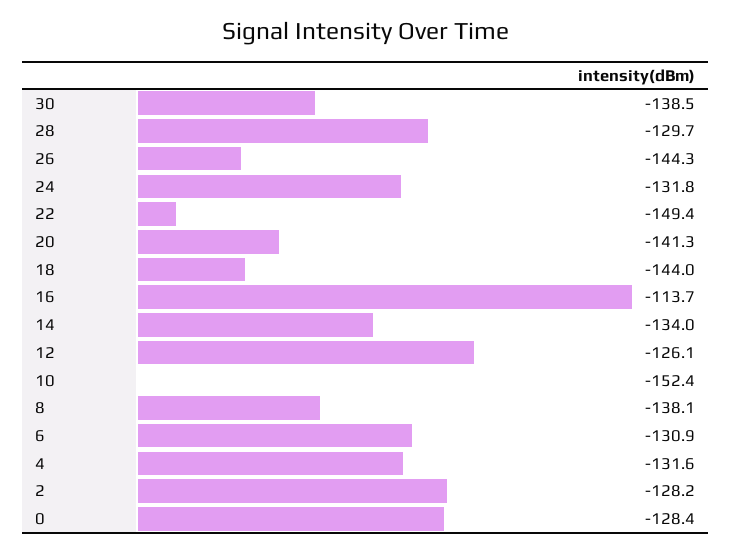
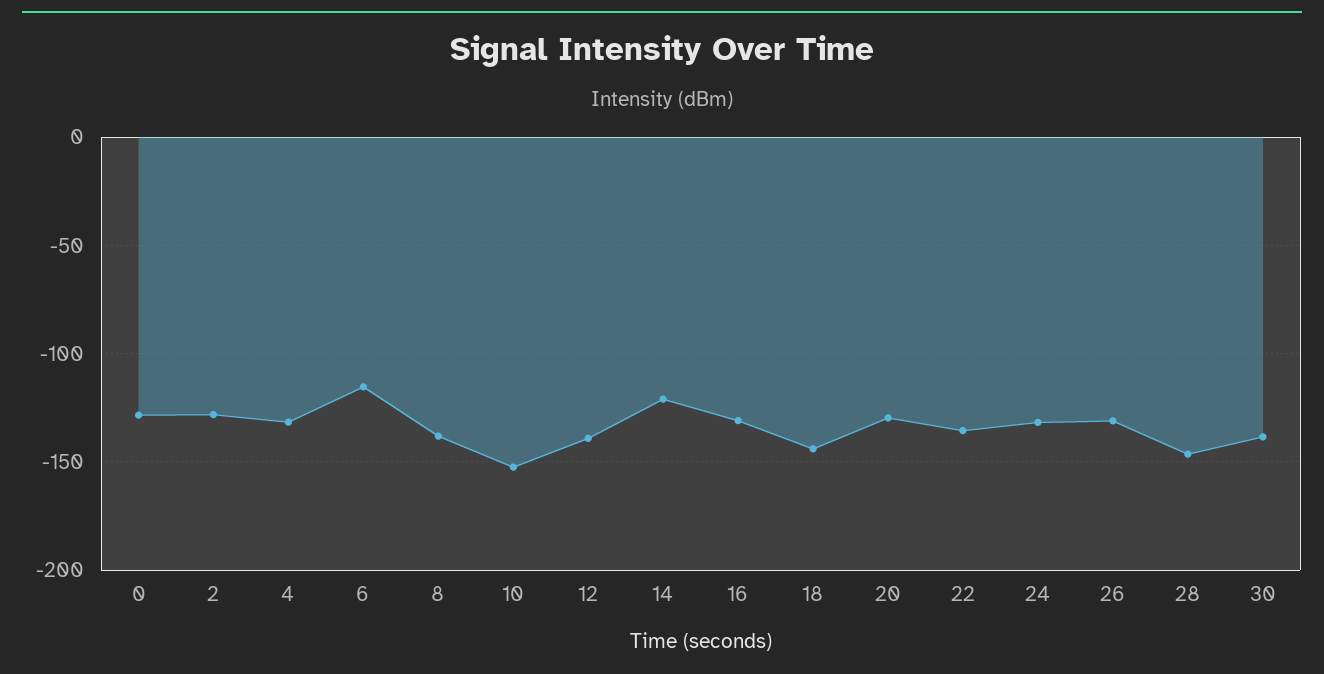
  {
    "30": -138.5,
-   "28": -129.7,
+   "28": -145,
-   "26": -144.3,
+   "26": -130,
    "24": -131.8,
-   "22": -149.4,
+   "22": -135,
-   "20": -141.3,
+   "20": -130,
    "18": -144,
-   "16": -113.7,
+   "16": -130,
-   "14": -134,
+   "14": -120,
-   "12": -126.1,
+   "12": -140,
    "10": -152.4,
    "8": -138.1,
-   "6": -130.9,
+   "6": -115,
    "4": -131.6,
    "2": -128.2,
    "0": -128.4
  }

